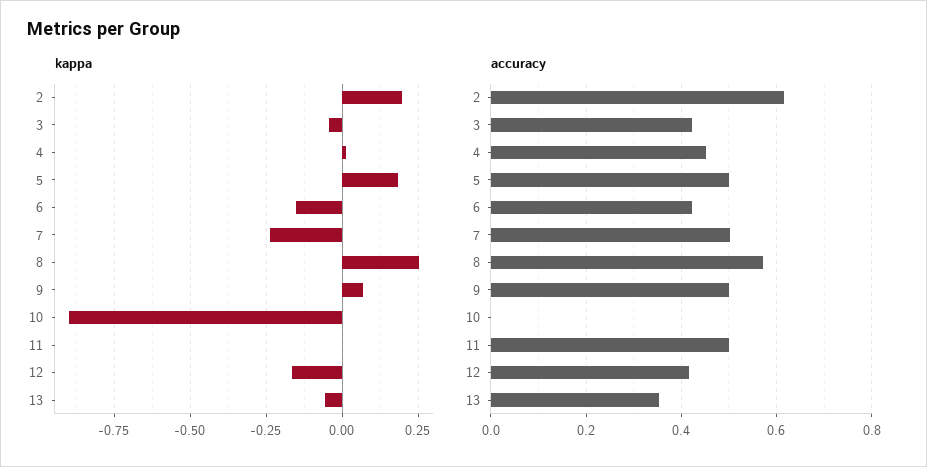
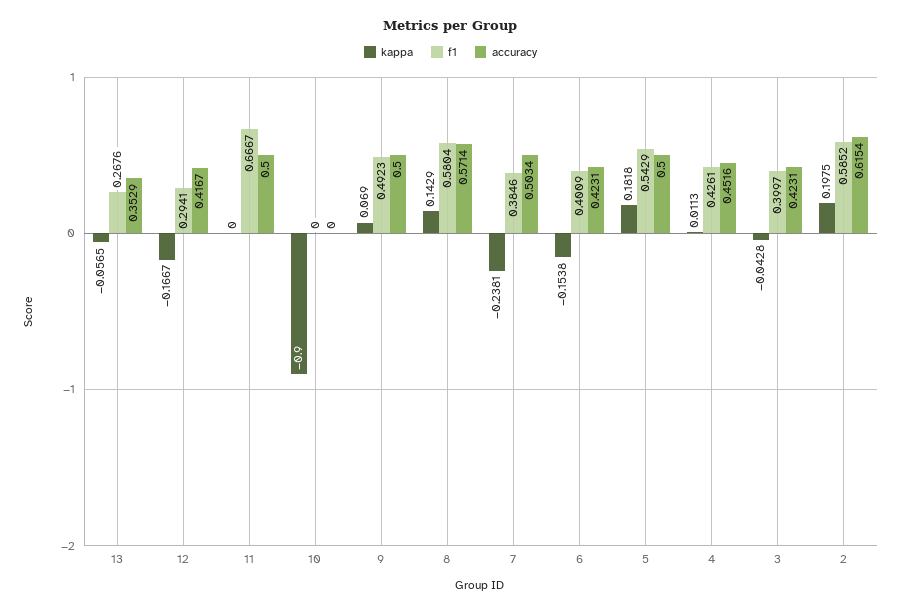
  {
    "kappa": {
      "2": 0.1975,
      "3": -0.0428,
      "4": 0.0113,
      "5": 0.1818,
      "6": -0.1538,
      "7": -0.2381,
-     "8": 0.25,
+     "8": 0.1429,
      "9": 0.069,
      "10": -0.9,
      "11": 0,
      "12": -0.1667,
      "13": -0.0565
    },
    "accuracy": {
      "2": 0.6154,
      "3": 0.4231,
      "4": 0.4516,
      "5": 0.5,
      "6": 0.4231,
      "7": 0.5034,
      "8": 0.5714,
      "9": 0.5,
      "10": 0,
      "11": 0.5,
      "12": 0.4167,
      "13": 0.3529
-   }
+   },
+   "f1": {
+     "13": 0.2676,
+     "12": 0.2941,
+     "11": 0.6667,
+     "10": 0,
+     "9": 0.4923,
+     "8": 0.5804,
+     "7": 0.3846,
+     "6": 0.4009,
+     "5": 0.5429,
+     "4": 0.4261,
+     "3": 0.3997,
+     "2": 0.5852
+   }
  }

